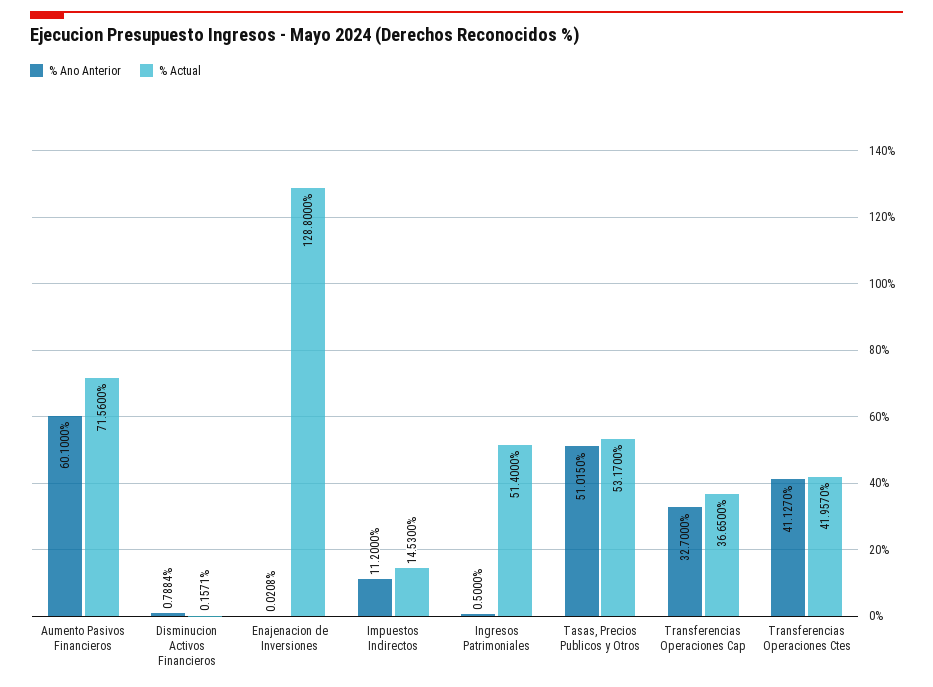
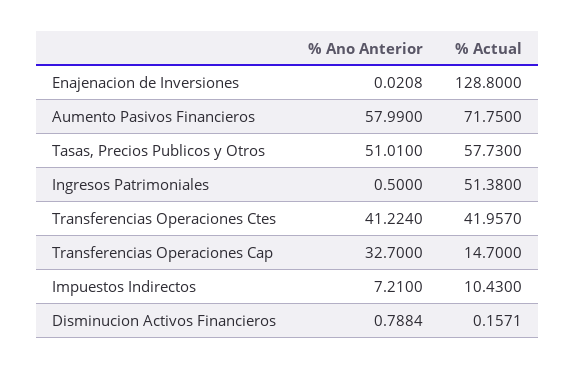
  {
    "% Ano Anterior": {
-     "Aumento Pasivos Financieros": 60.1,
+     "Aumento Pasivos Financieros": 57.99,
      "Disminucion Activos Financieros": 0.7884,
      "Enajenacion de Inversiones": 0.0208,
-     "Impuestos Indirectos": 11.2,
+     "Impuestos Indirectos": 7.21,
      "Ingresos Patrimoniales": 0.5,
-     "Tasas, Precios Publicos y Otros": 51.015,
+     "Tasas, Precios Publicos y Otros": 51.01,
      "Transferencias Operaciones Cap": 32.7,
-     "Transferencias Operaciones Ctes": 41.127
+     "Transferencias Operaciones Ctes": 41.224
    },
    "% Actual": {
-     "Aumento Pasivos Financieros": 71.56,
+     "Aumento Pasivos Financieros": 71.75,
      "Disminucion Activos Financieros": 0.1571,
      "Enajenacion de Inversiones": 128.8,
-     "Impuestos Indirectos": 14.53,
+     "Impuestos Indirectos": 10.43,
-     "Ingresos Patrimoniales": 51.4,
+     "Ingresos Patrimoniales": 51.38,
-     "Tasas, Precios Publicos y Otros": 53.17,
+     "Tasas, Precios Publicos y Otros": 57.73,
-     "Transferencias Operaciones Cap": 36.65,
+     "Transferencias Operaciones Cap": 14.7,
      "Transferencias Operaciones Ctes": 41.957
    }
  }

